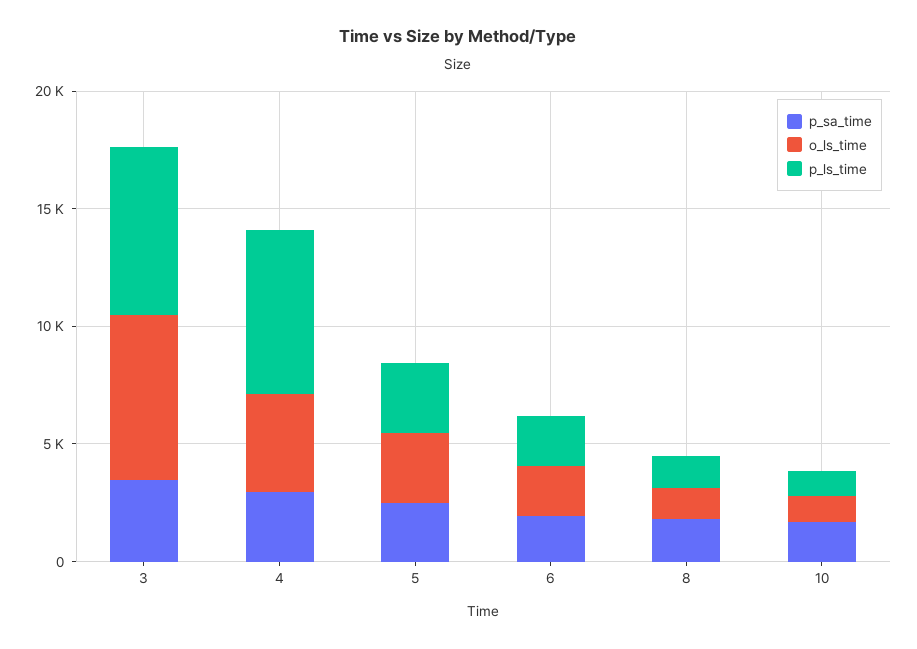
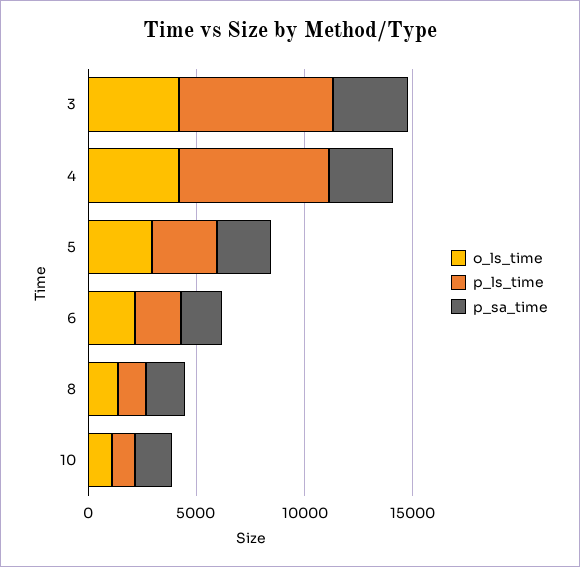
  {
    "p_sa_time": {
      "3": 3000,
      "4": 3000,
      "5": 2000,
      "6": 2000,
      "8": 2000,
      "10": 2000
    },
    "o_ls_time": {
-     "3": 7000,
+     "3": 4000,
      "4": 4000,
      "5": 3000,
      "6": 2000,
      "8": 1000,
      "10": 1000
    },
    "p_ls_time": {
      "3": 7000,
      "4": 7000,
      "5": 3000,
      "6": 2000,
      "8": 1000,
      "10": 1000
    }
  }

